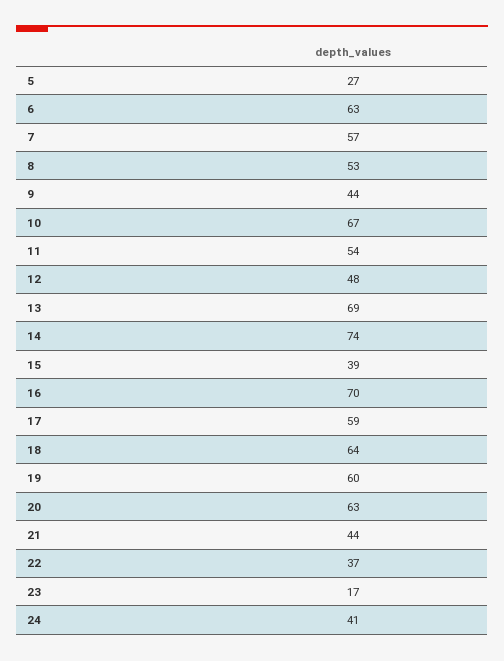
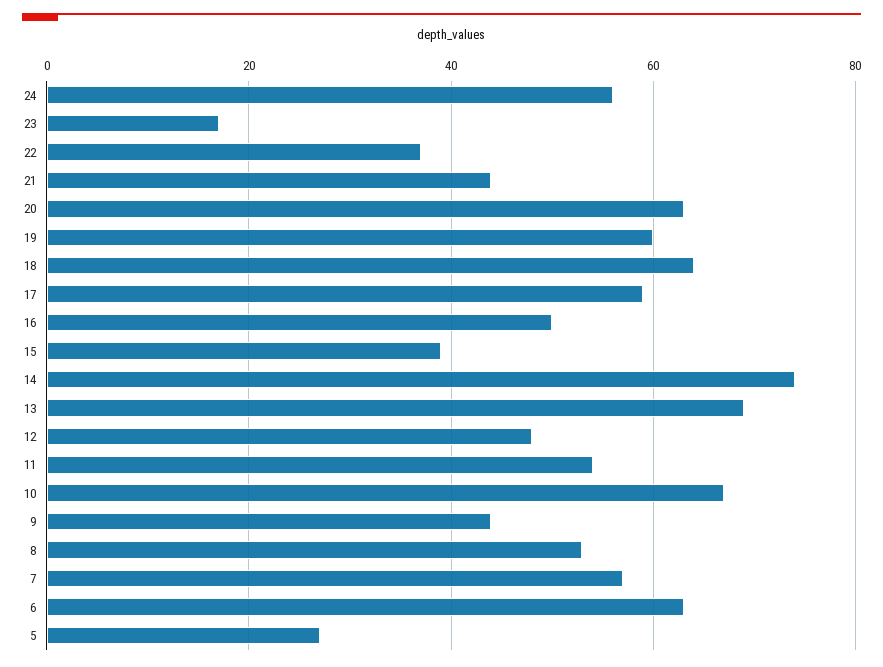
  {
    "5": 27,
    "6": 63,
    "7": 57,
    "8": 53,
    "9": 44,
    "10": 67,
    "11": 54,
    "12": 48,
    "13": 69,
    "14": 74,
    "15": 39,
-   "16": 70,
+   "16": 50,
    "17": 59,
    "18": 64,
    "19": 60,
    "20": 63,
    "21": 44,
    "22": 37,
    "23": 17,
-   "24": 41
+   "24": 55
  }

